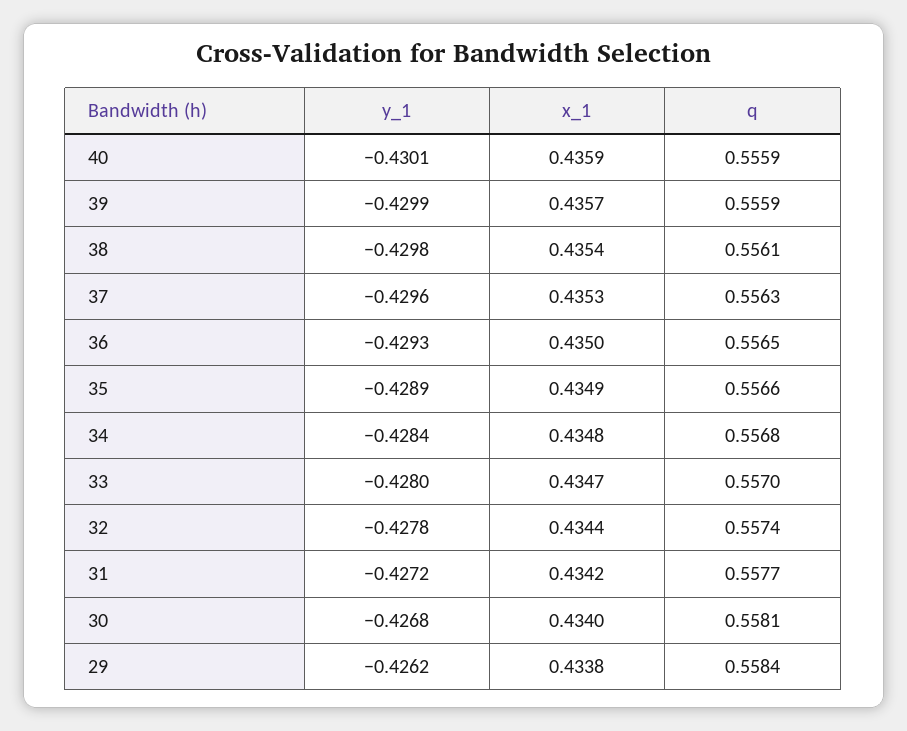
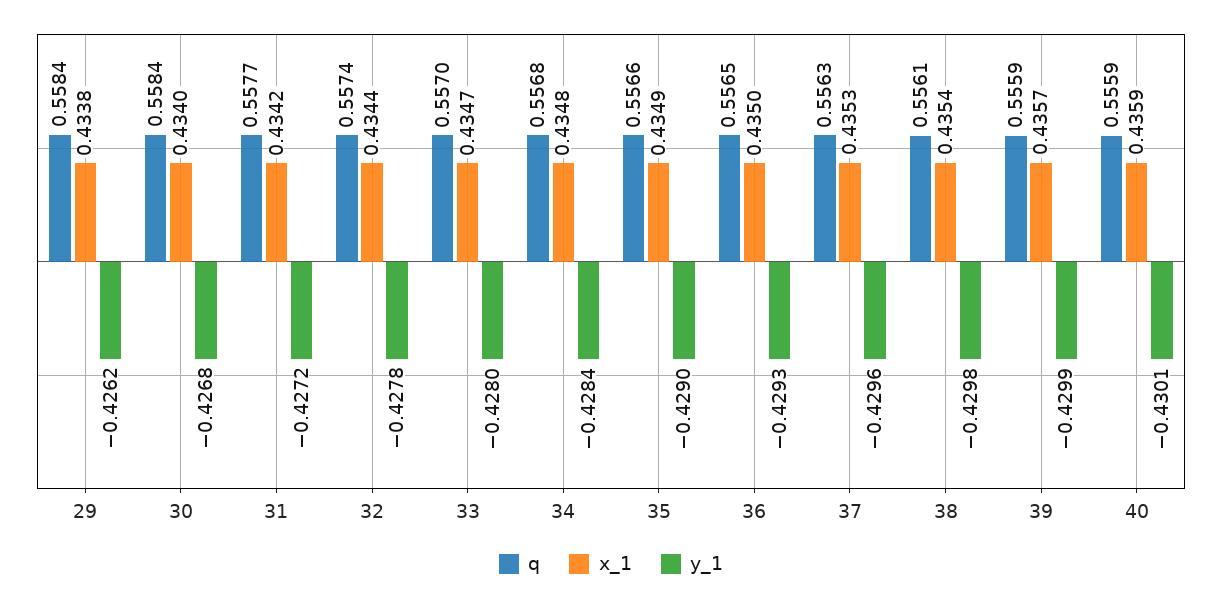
  {
    "y_1": {
      "40": -0.4301,
      "39": -0.4299,
      "38": -0.4298,
      "37": -0.4296,
      "36": -0.4293,
-     "35": -0.4289,
+     "35": -0.429,
      "34": -0.4284,
      "33": -0.428,
      "32": -0.4278,
      "31": -0.4272,
      "30": -0.4268,
      "29": -0.4262
    },
    "x_1": {
      "40": 0.4359,
      "39": 0.4357,
      "38": 0.4354,
      "37": 0.4353,
      "36": 0.435,
      "35": 0.4349,
      "34": 0.4348,
      "33": 0.4347,
      "32": 0.4344,
      "31": 0.4342,
      "30": 0.434,
      "29": 0.4338
    },
    "q": {
      "40": 0.5559,
      "39": 0.5559,
      "38": 0.5561,
      "37": 0.5563,
      "36": 0.5565,
      "35": 0.5566,
      "34": 0.5568,
      "33": 0.557,
      "32": 0.5574,
      "31": 0.5577,
-     "30": 0.5581,
+     "30": 0.5584,
      "29": 0.5584
    }
  }

